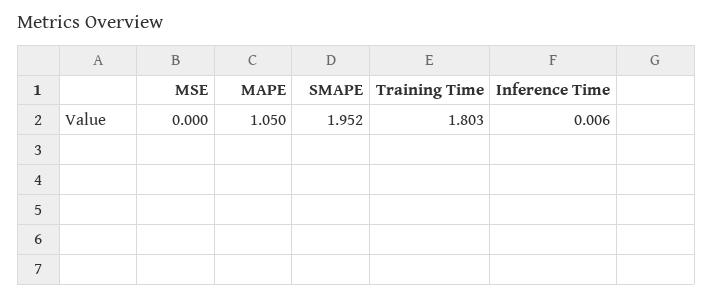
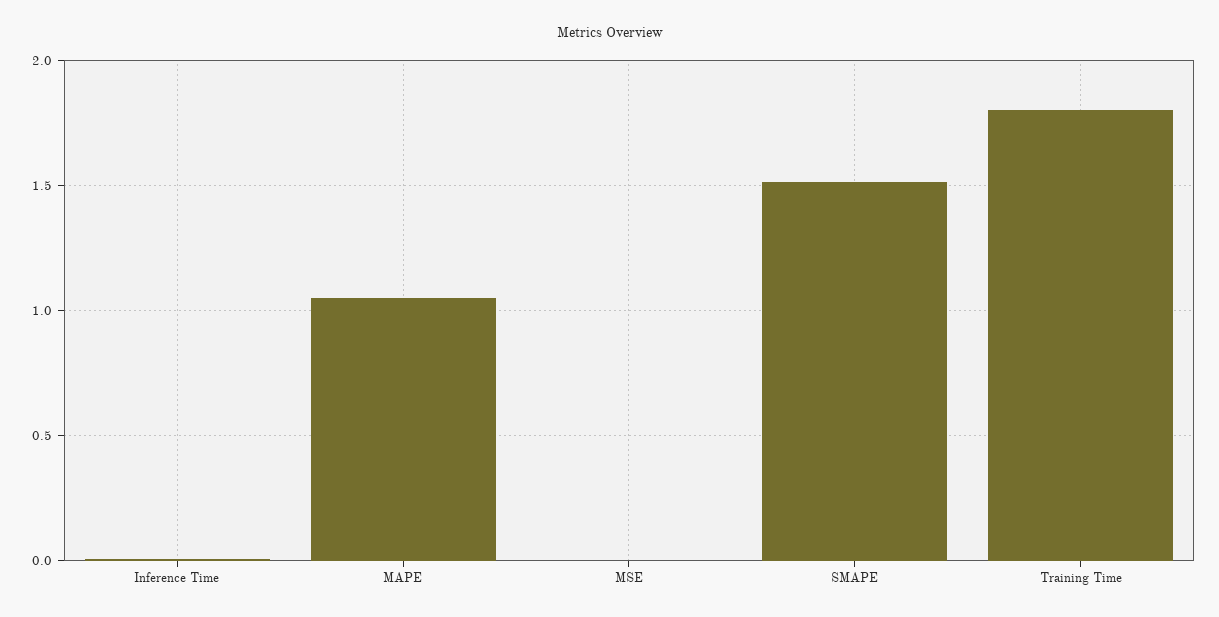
  {
    "MSE": 0,
    "MAPE": 1.05,
-   "SMAPE": 1.952,
+   "SMAPE": 1.5,
    "Training Time": 1.803,
    "Inference Time": 0.006
  }

